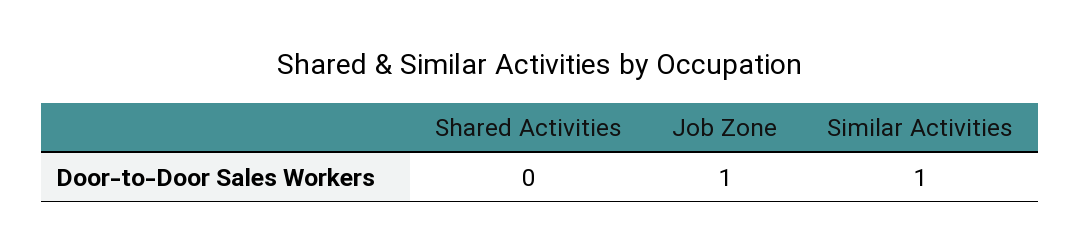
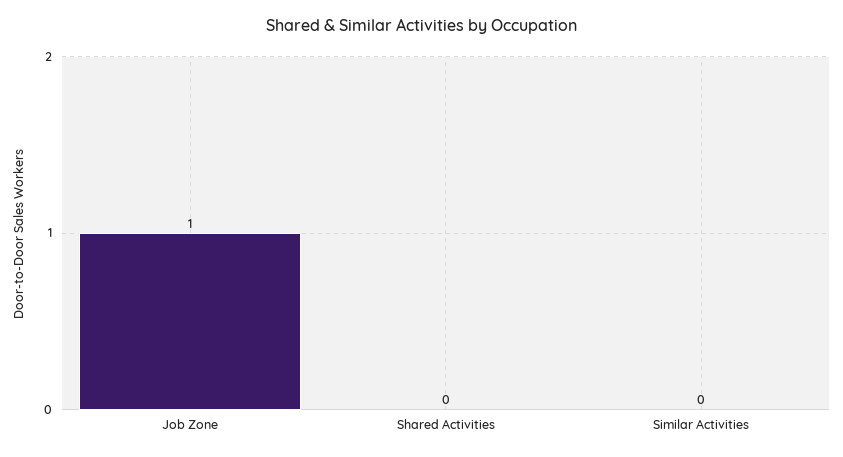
  {
    "Shared Activities": 0,
    "Job Zone": 1,
-   "Similar Activities": 1
+   "Similar Activities": 0
  }

